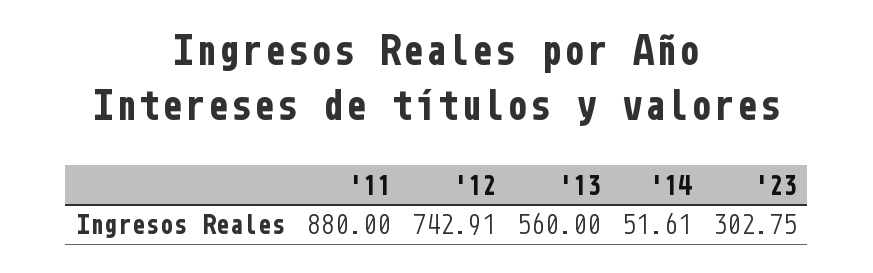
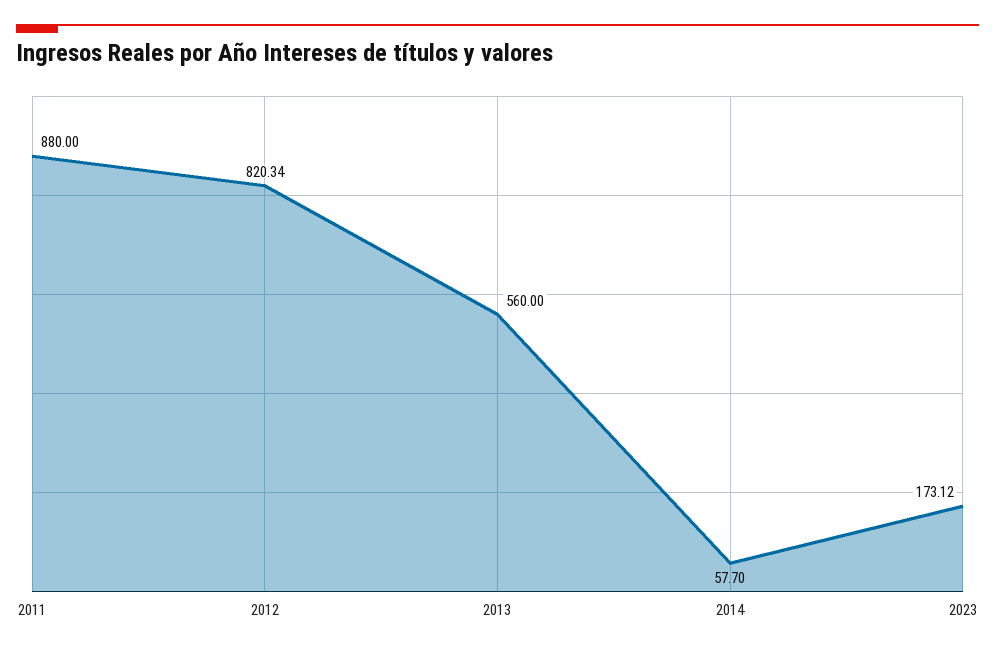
  {
    "'11": 880,
-   "'12": 742.91,
+   "'12": 820.34,
    "'13": 560,
-   "'14": 51.61,
+   "'14": 57.7,
-   "'23": 302.75
+   "'23": 173.12
  }

